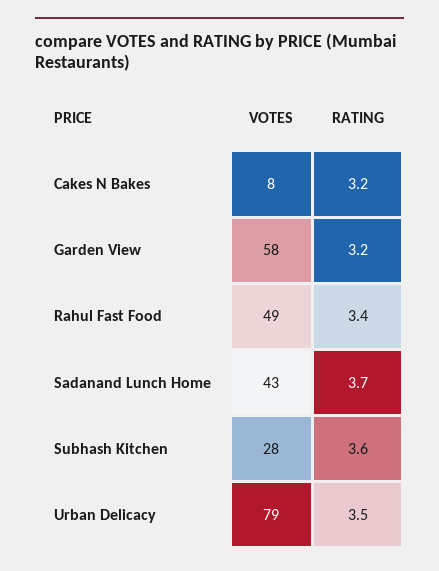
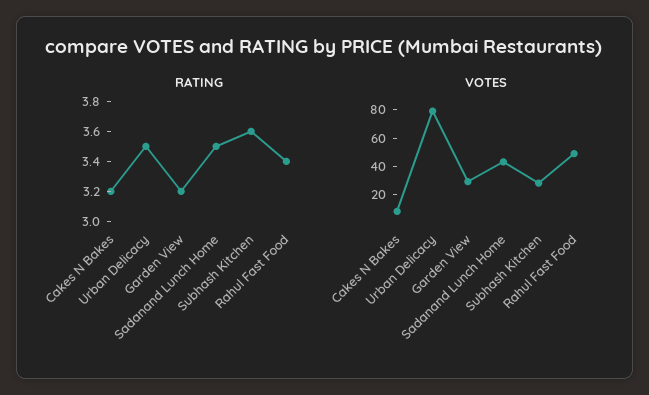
  {
    "VOTES": {
      "Cakes N Bakes": 8,
-     "Garden View": 58,
+     "Garden View": 30,
      "Rahul Fast Food": 49,
      "Sadanand Lunch Home": 43,
      "Subhash Kitchen": 28,
      "Urban Delicacy": 79
    },
    "RATING": {
      "Cakes N Bakes": 3.2,
      "Garden View": 3.2,
      "Rahul Fast Food": 3.4,
-     "Sadanand Lunch Home": 3.7,
+     "Sadanand Lunch Home": 3.5,
      "Subhash Kitchen": 3.6,
      "Urban Delicacy": 3.5
    }
  }

